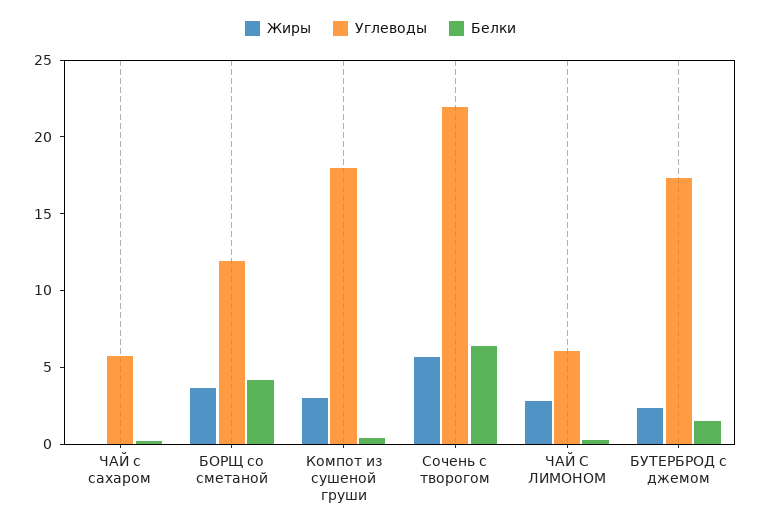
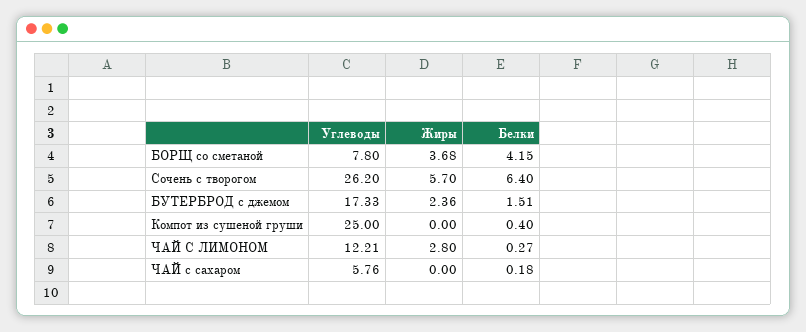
  {
    "Жиры": {
      "ЧАЙ с сахаром": 0,
      "БОРЩ со сметаной": 3.68,
-     "Компот из сушеной груши": 3,
+     "Компот из сушеной груши": 0,
      "Сочень с творогом": 5.7,
      "ЧАЙ С ЛИМОНОМ": 2.8,
      "БУТЕРБРОД с джемом": 2.36
    },
    "Углеводы": {
      "ЧАЙ с сахаром": 5.76,
-     "БОРЩ со сметаной": 12,
+     "БОРЩ со сметаной": 7.8,
-     "Компот из сушеной груши": 18,
+     "Компот из сушеной груши": 25,
-     "Сочень с творогом": 22,
+     "Сочень с творогом": 26.2,
-     "ЧАЙ С ЛИМОНОМ": 6,
+     "ЧАЙ С ЛИМОНОМ": 12.21,
      "БУТЕРБРОД с джемом": 17.33
    },
    "Белки": {
      "ЧАЙ с сахаром": 0.18,
      "БОРЩ со сметаной": 4.15,
      "Компот из сушеной груши": 0.4,
      "Сочень с творогом": 6.4,
      "ЧАЙ С ЛИМОНОМ": 0.27,
      "БУТЕРБРОД с джемом": 1.51
    }
  }

